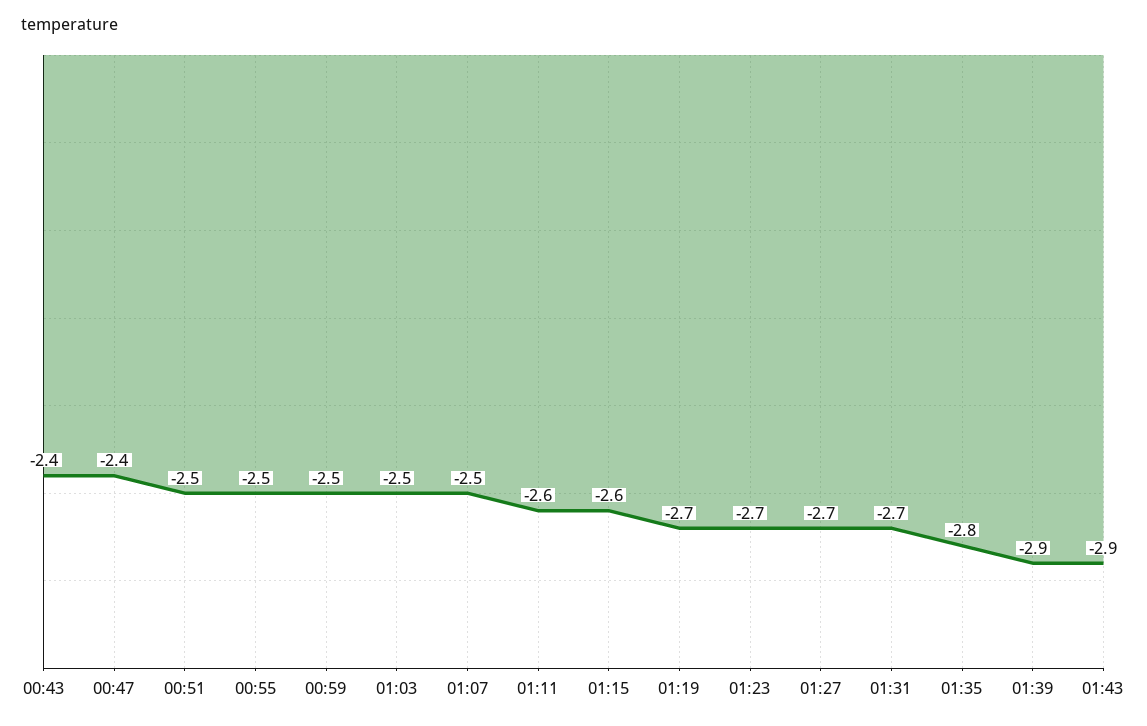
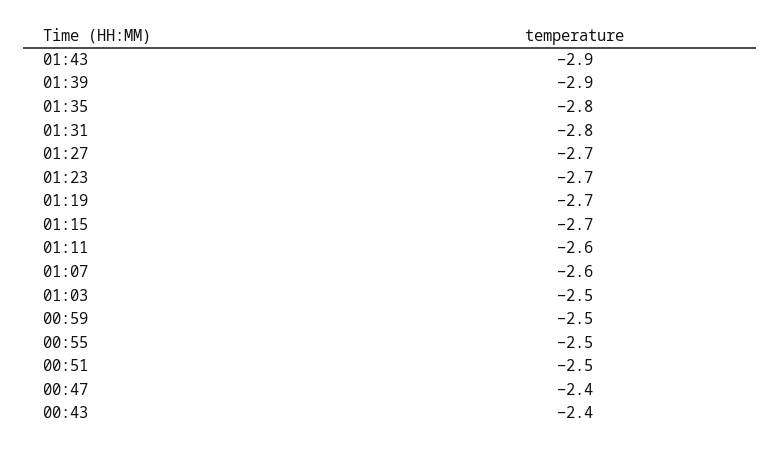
  {
    "00:43": -2.4,
    "00:47": -2.4,
    "00:51": -2.5,
    "00:55": -2.5,
    "00:59": -2.5,
    "01:03": -2.5,
-   "01:07": -2.5,
+   "01:07": -2.6,
    "01:11": -2.6,
-   "01:15": -2.6,
+   "01:15": -2.7,
    "01:19": -2.7,
    "01:23": -2.7,
    "01:27": -2.7,
-   "01:31": -2.7,
+   "01:31": -2.8,
    "01:35": -2.8,
    "01:39": -2.9,
    "01:43": -2.9
  }

